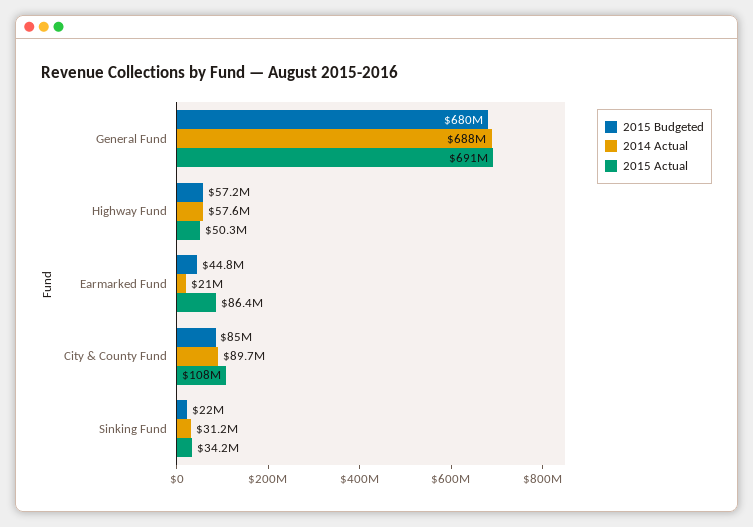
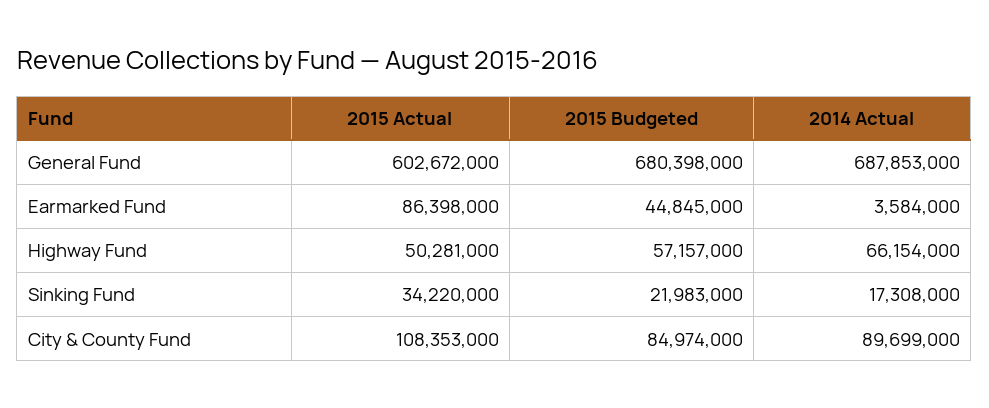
  {
    "2015 Budgeted": {
      "General Fund": 680398000,
      "Highway Fund": 57157000,
      "Earmarked Fund": 44845000,
      "City & County Fund": 84974000,
      "Sinking Fund": 21983000
    },
    "2014 Actual": {
      "General Fund": 687853000,
-     "Highway Fund": 57600000,
+     "Highway Fund": 66154000,
-     "Earmarked Fund": 21000000,
+     "Earmarked Fund": 3584000,
      "City & County Fund": 89699000,
-     "Sinking Fund": 31200000
+     "Sinking Fund": 17308000
    },
    "2015 Actual": {
-     "General Fund": 691000000,
+     "General Fund": 602672000,
      "Highway Fund": 50281000,
      "Earmarked Fund": 86398000,
      "City & County Fund": 108353000,
      "Sinking Fund": 34220000
    }
  }

